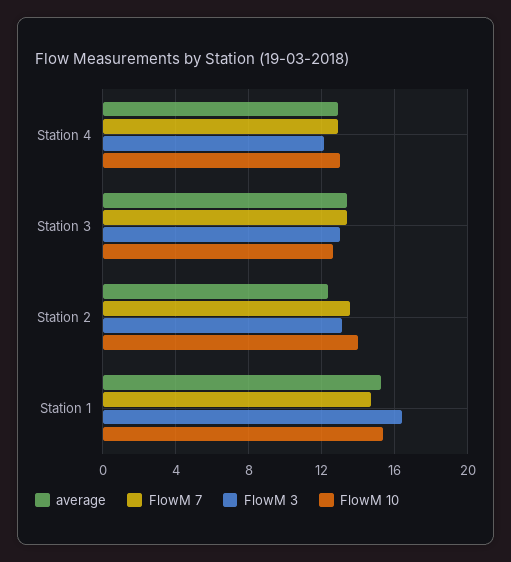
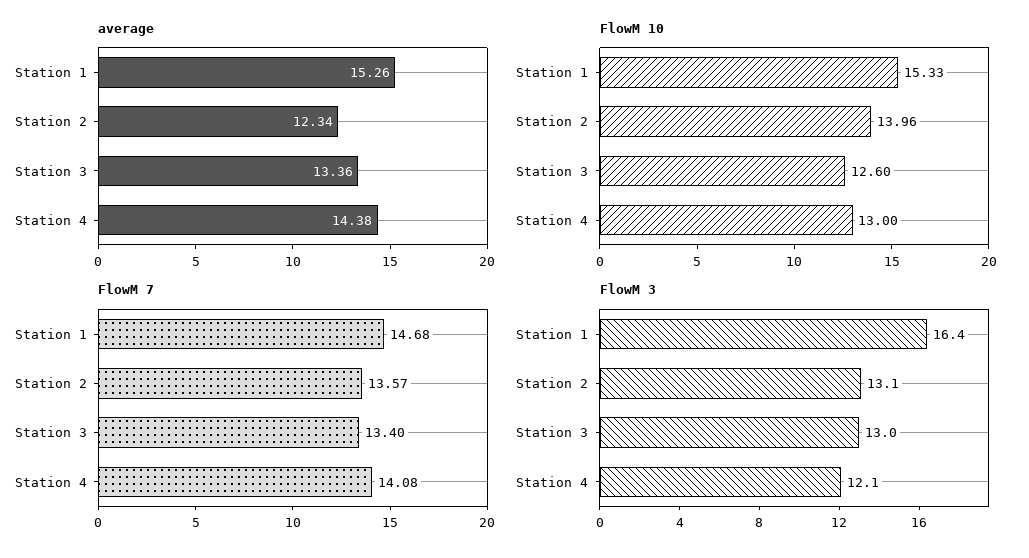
  {
    "average": {
-     "Station 4": 13,
+     "Station 4": 14.38,
      "Station 3": 13.36,
      "Station 2": 12.34,
      "Station 1": 15.26
    },
    "FlowM 7": {
-     "Station 4": 13,
+     "Station 4": 14.08,
      "Station 3": 13.4,
      "Station 2": 13.57,
      "Station 1": 14.68
    },
    "FlowM 3": {
      "Station 4": 12.1,
      "Station 3": 13,
      "Station 2": 13.1,
      "Station 1": 16.4
    },
    "FlowM 10": {
      "Station 4": 13,
      "Station 3": 12.6,
      "Station 2": 13.96,
      "Station 1": 15.33
    }
  }

